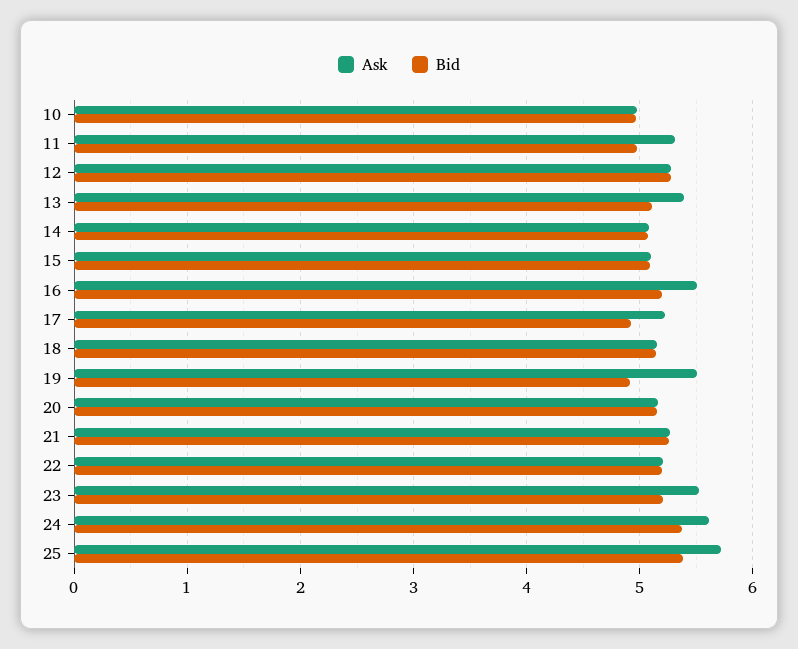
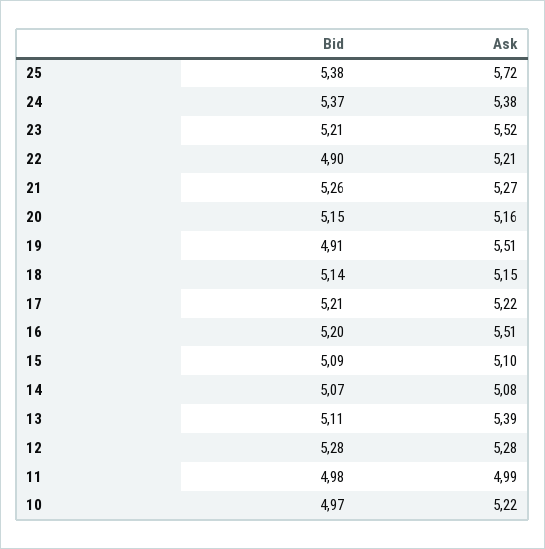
  {
    "Ask": {
-     "10": 5,
+     "10": 5.22,
-     "11": 5.3,
+     "11": 4.99,
      "12": 5.28,
      "13": 5.39,
      "14": 5.08,
      "15": 5.1,
      "16": 5.51,
      "17": 5.22,
      "18": 5.15,
      "19": 5.51,
      "20": 5.16,
      "21": 5.27,
      "22": 5.21,
      "23": 5.52,
-     "24": 5.6,
+     "24": 5.38,
      "25": 5.72
    },
    "Bid": {
      "10": 4.97,
      "11": 4.98,
      "12": 5.28,
      "13": 5.11,
      "14": 5.07,
      "15": 5.09,
      "16": 5.2,
-     "17": 4.9,
+     "17": 5.21,
      "18": 5.14,
      "19": 4.91,
      "20": 5.15,
      "21": 5.26,
-     "22": 5.2,
+     "22": 4.9,
      "23": 5.21,
      "24": 5.37,
      "25": 5.38
    }
  }

